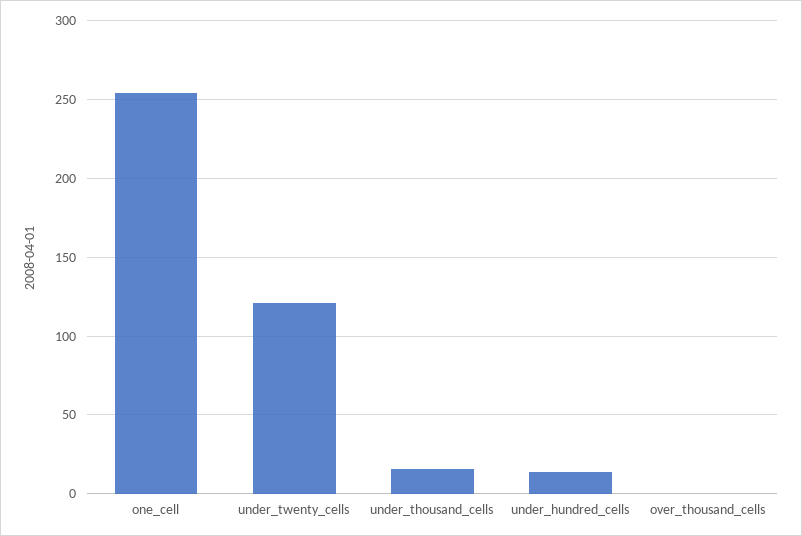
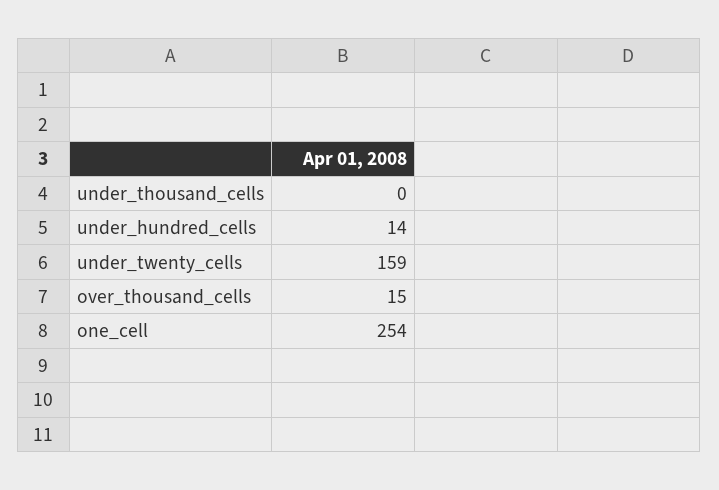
  {
    "one_cell": 254,
-   "under_twenty_cells": 120,
+   "under_twenty_cells": 159,
-   "under_thousand_cells": 15,
+   "under_thousand_cells": 0,
    "under_hundred_cells": 14,
-   "over_thousand_cells": 0
+   "over_thousand_cells": 15
  }

